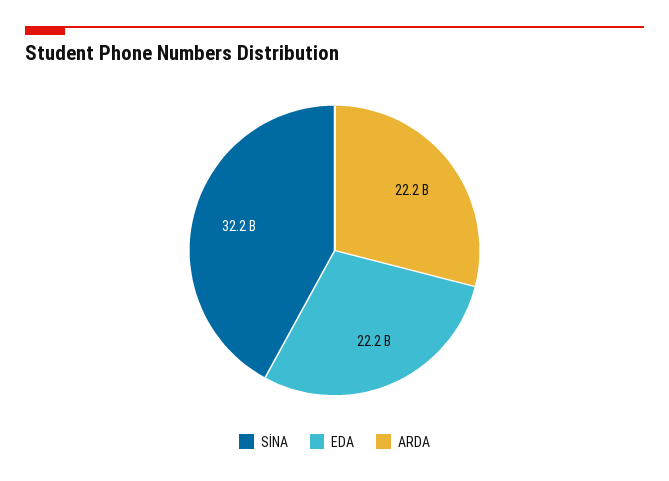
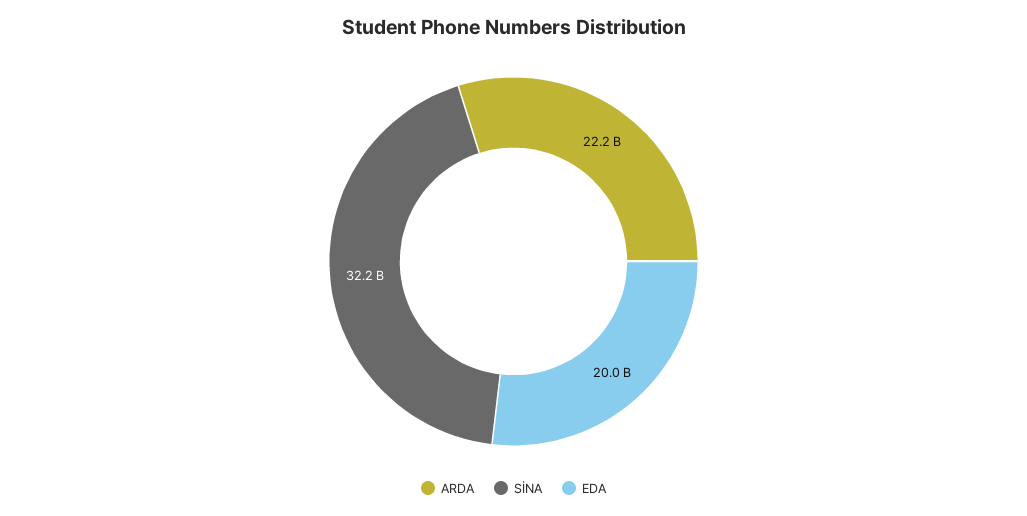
  {
    "SİNA": 32200000000,
-   "EDA": 22200000000,
+   "EDA": 20000000000,
    "ARDA": 22200000000
  }

